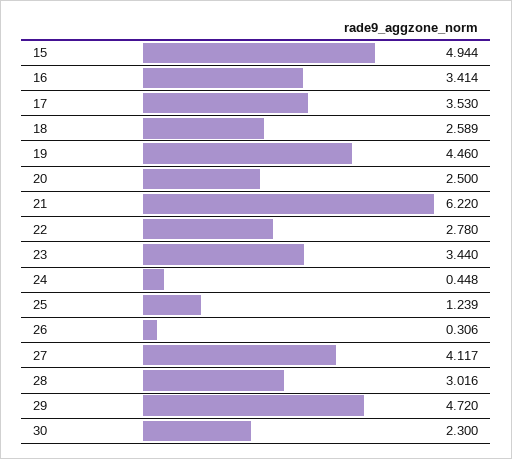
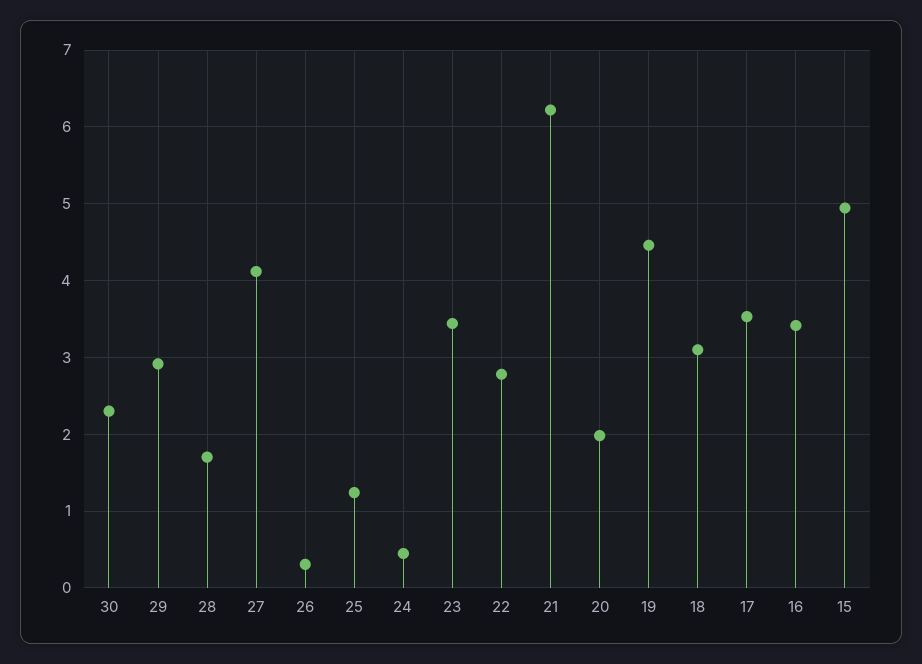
  {
    "15": 4.944,
    "16": 3.414,
    "17": 3.53,
-   "18": 2.589,
+   "18": 3.1,
    "19": 4.46,
-   "20": 2.5,
+   "20": 2,
    "21": 6.22,
    "22": 2.78,
    "23": 3.44,
    "24": 0.448,
    "25": 1.239,
    "26": 0.306,
    "27": 4.117,
-   "28": 3.016,
+   "28": 1.7,
-   "29": 4.72,
+   "29": 2.9,
    "30": 2.3
  }

